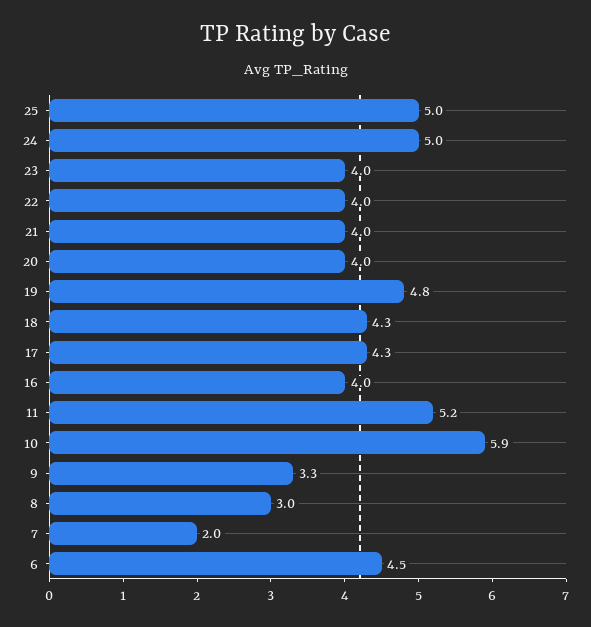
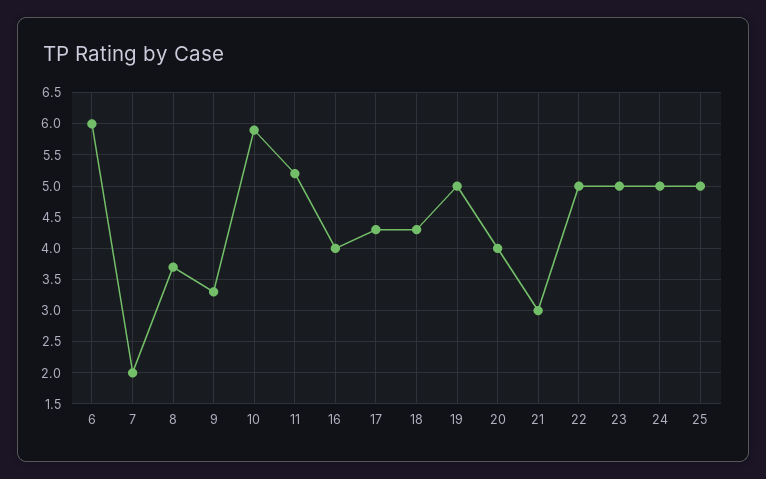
  {
    "25": 5,
    "24": 5,
-   "23": 4,
+   "23": 5,
-   "22": 4,
+   "22": 5,
-   "21": 4,
+   "21": 3,
    "20": 4,
-   "19": 4.8,
+   "19": 5,
    "18": 4.3,
    "17": 4.3,
    "16": 4,
    "11": 5.2,
    "10": 5.9,
    "9": 3.3,
-   "8": 3,
+   "8": 3.7,
    "7": 2,
-   "6": 4.5
+   "6": 6
  }

